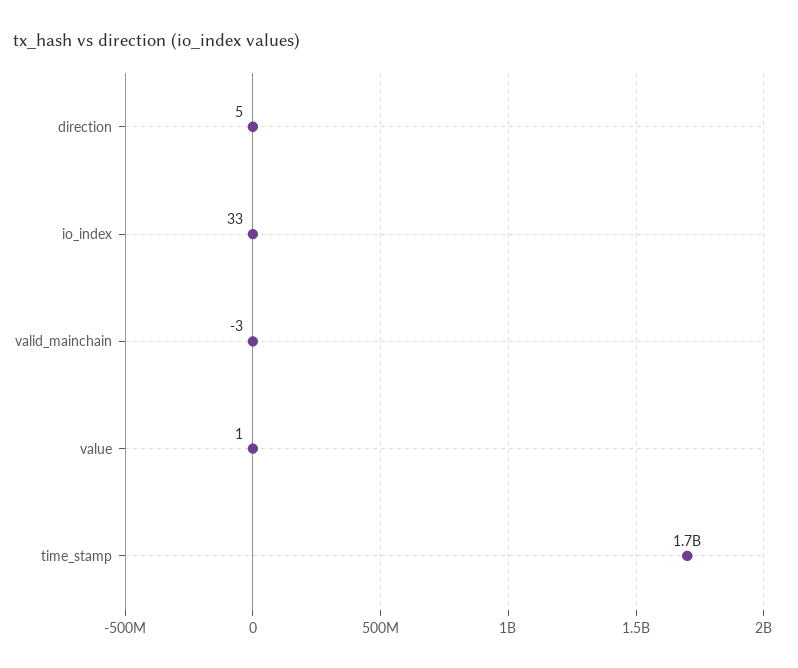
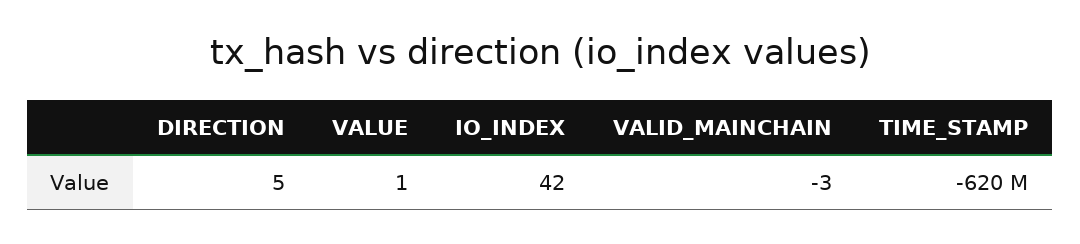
  {
    "direction": 5,
-   "io_index": 33,
+   "io_index": 42,
    "valid_mainchain": -3,
    "value": 1,
-   "time_stamp": 1700000000
+   "time_stamp": -620000000
  }

